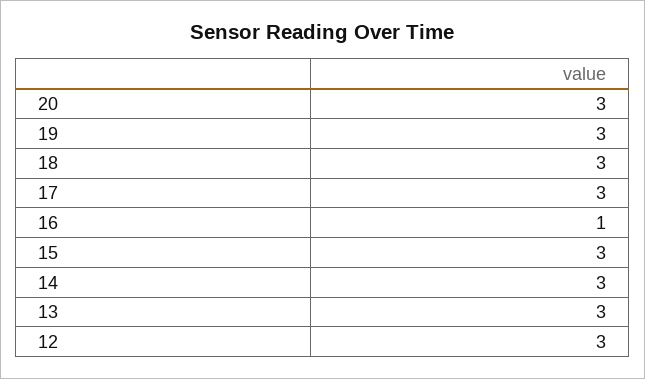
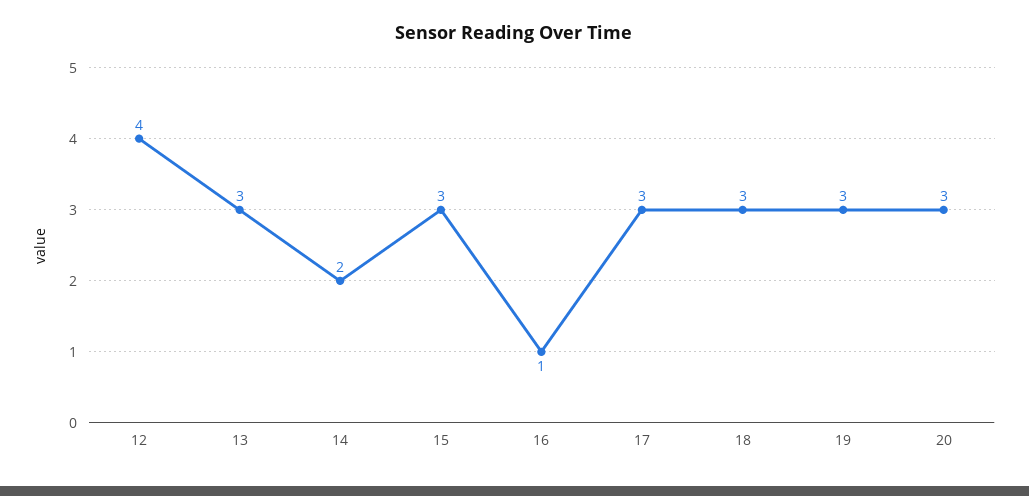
  {
    "20": 3,
    "19": 3,
    "18": 3,
    "17": 3,
    "16": 1,
    "15": 3,
-   "14": 3,
+   "14": 2,
    "13": 3,
-   "12": 3
+   "12": 4
  }

